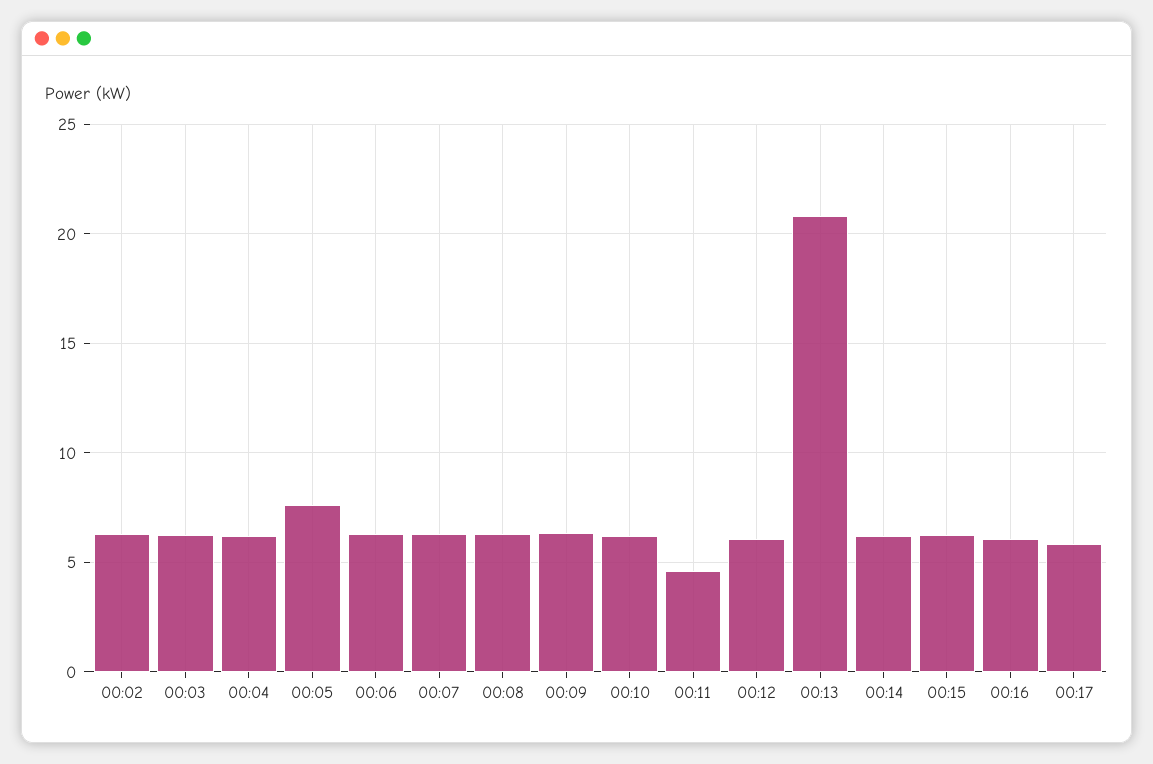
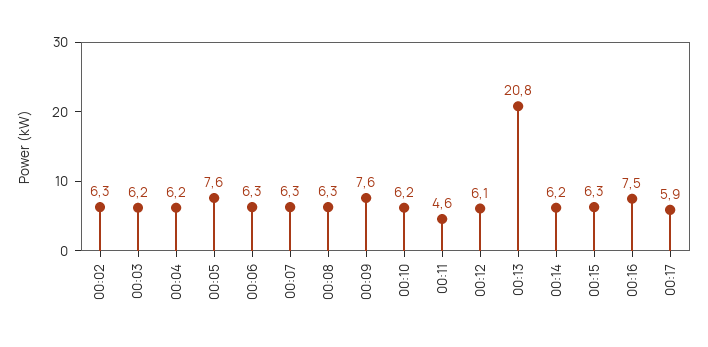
  {
    "00:02": 6.3,
    "00:03": 6.2,
    "00:04": 6.2,
    "00:05": 7.6,
    "00:06": 6.3,
    "00:07": 6.3,
    "00:08": 6.3,
-   "00:09": 6.5,
+   "00:09": 7.6,
    "00:10": 6.2,
    "00:11": 4.6,
    "00:12": 6.1,
    "00:13": 20.8,
    "00:14": 6.2,
    "00:15": 6.3,
-   "00:16": 6,
+   "00:16": 7.5,
    "00:17": 5.9
  }

